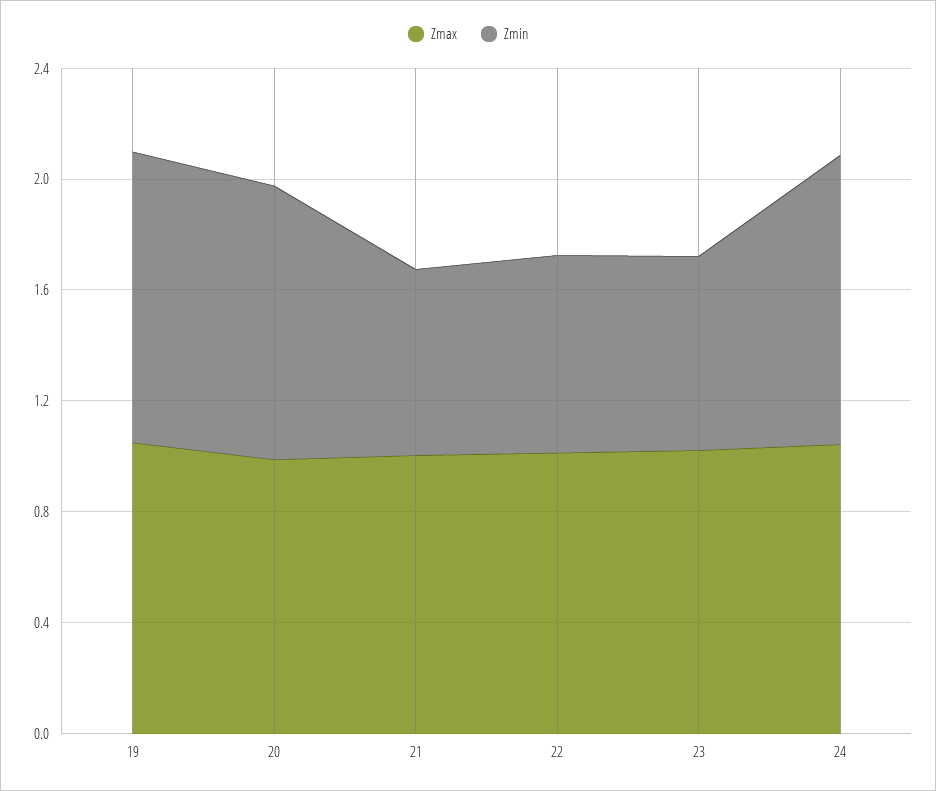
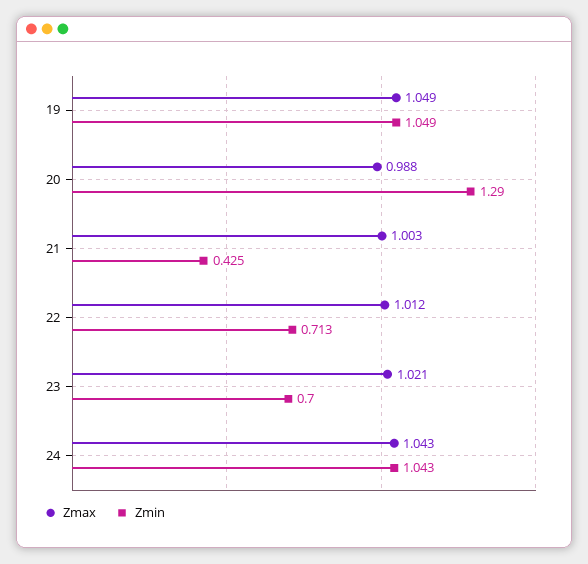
  {
    "Zmax": {
      "19": 1.049,
      "20": 0.988,
      "21": 1.003,
      "22": 1.012,
      "23": 1.021,
      "24": 1.043
    },
    "Zmin": {
      "19": 1.049,
-     "20": 1,
+     "20": 1.29,
-     "21": 0.7,
+     "21": 0.425,
      "22": 0.713,
      "23": 0.7,
      "24": 1.043
    }
  }

